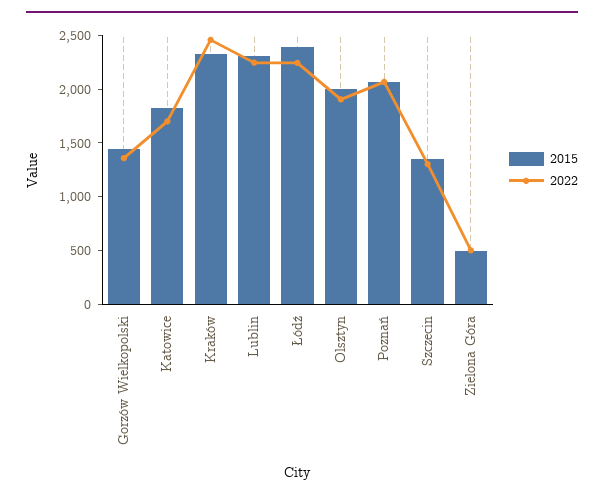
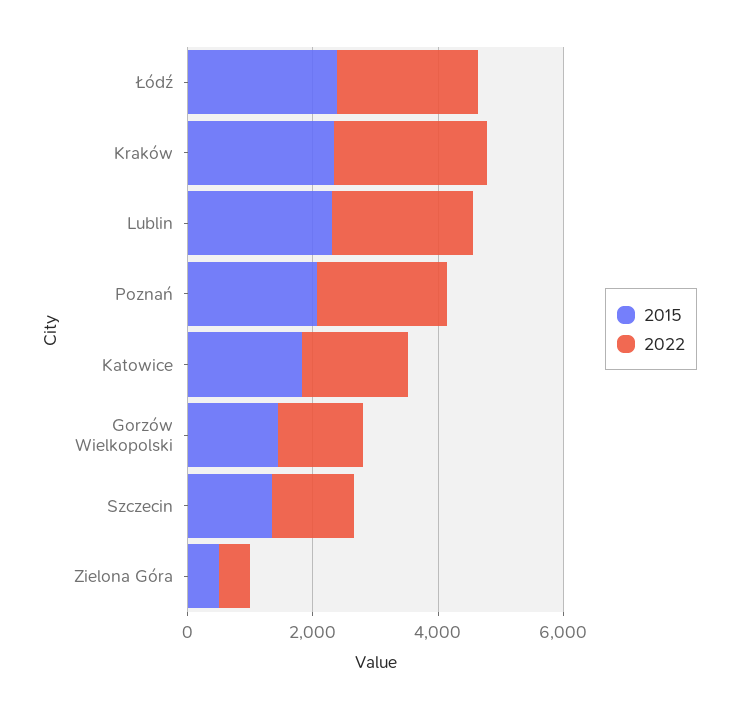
  {
    "2015": {
      "Gorzów Wielkopolski": 1400,
      "Katowice": 1800,
      "Kraków": 2300,
      "Lublin": 2300,
      "Łódź": 2400,
-     "Olsztyn": 2000,
      "Poznań": 2100,
      "Szczecin": 1300,
      "Zielona Góra": 500
    },
    "2022": {
      "Gorzów Wielkopolski": 1400,
      "Katowice": 1700,
      "Kraków": 2500,
      "Lublin": 2200,
      "Łódź": 2200,
-     "Olsztyn": 1900,
      "Poznań": 2100,
      "Szczecin": 1300,
      "Zielona Góra": 500
    }
  }

